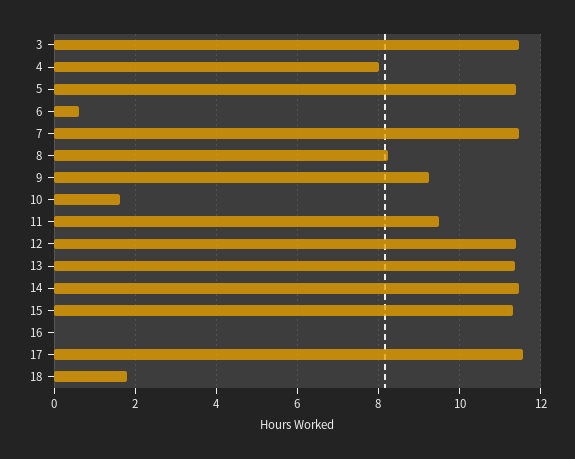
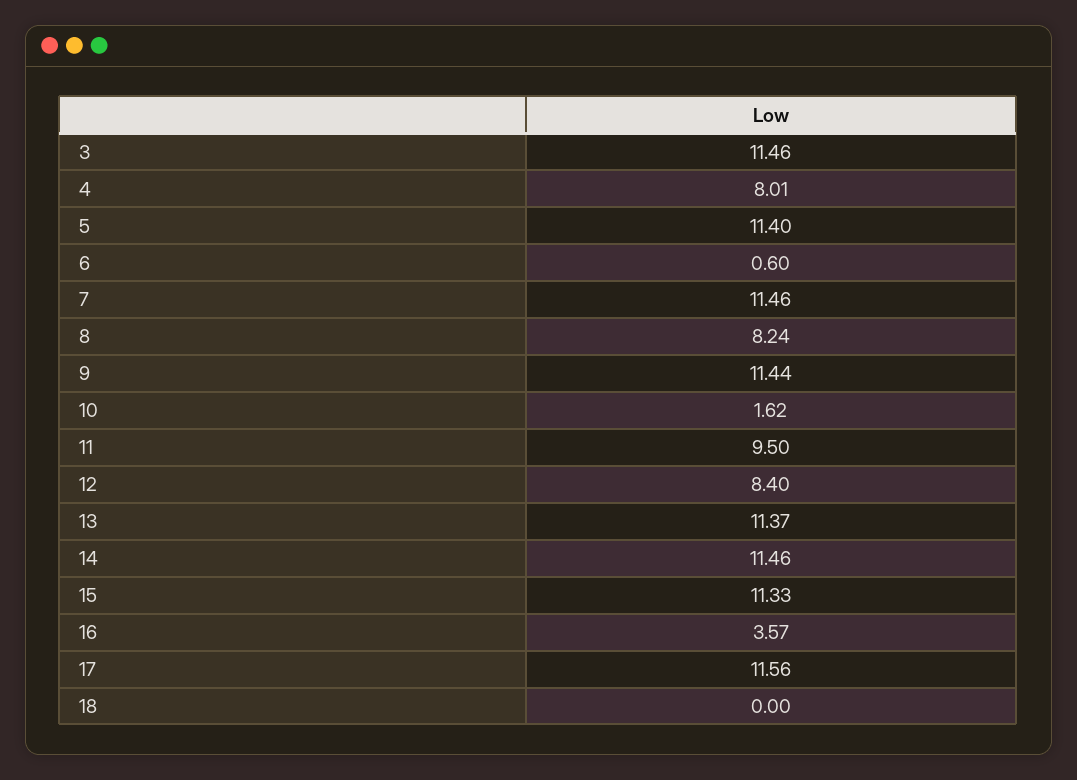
  {
    "3": 11.46,
    "4": 8.01,
    "5": 11.4,
    "6": 0.6,
    "7": 11.46,
    "8": 8.24,
-   "9": 9.2,
+   "9": 11.44,
    "10": 1.62,
    "11": 9.5,
-   "12": 11.4,
+   "12": 8.4,
    "13": 11.37,
    "14": 11.46,
    "15": 11.33,
-   "16": 0,
+   "16": 3.57,
    "17": 11.56,
-   "18": 1.8
+   "18": 0
  }

